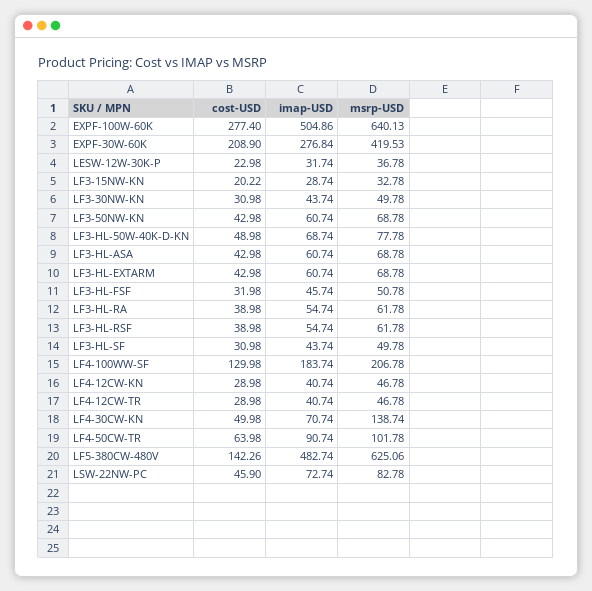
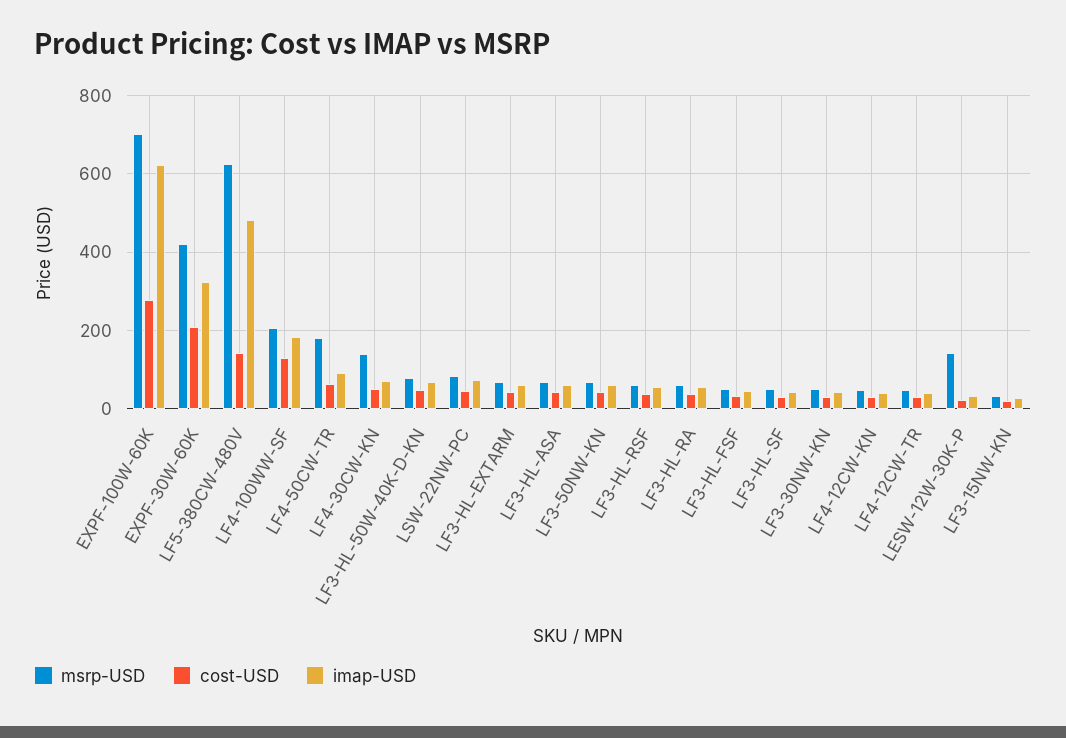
  {
    "cost-USD": {
      "EXPF-100W-60K": 277.4,
      "EXPF-30W-60K": 208.9,
      "LESW-12W-30K-P": 22.98,
      "LF3-15NW-KN": 20.22,
      "LF3-30NW-KN": 30.98,
      "LF3-50NW-KN": 42.98,
      "LF3-HL-50W-40K-D-KN": 48.98,
      "LF3-HL-ASA": 42.98,
      "LF3-HL-EXTARM": 42.98,
      "LF3-HL-FSF": 31.98,
      "LF3-HL-RA": 38.98,
      "LF3-HL-RSF": 38.98,
      "LF3-HL-SF": 30.98,
      "LF4-100WW-SF": 129.98,
      "LF4-12CW-KN": 28.98,
      "LF4-12CW-TR": 28.98,
      "LF4-30CW-KN": 49.98,
      "LF4-50CW-TR": 63.98,
      "LF5-380CW-480V": 142.26,
      "LSW-22NW-PC": 45.9
    },
    "imap-USD": {
-     "EXPF-100W-60K": 504.86,
+     "EXPF-100W-60K": 620,
-     "EXPF-30W-60K": 276.84,
+     "EXPF-30W-60K": 320,
      "LESW-12W-30K-P": 31.74,
      "LF3-15NW-KN": 28.74,
      "LF3-30NW-KN": 43.74,
      "LF3-50NW-KN": 60.74,
      "LF3-HL-50W-40K-D-KN": 68.74,
      "LF3-HL-ASA": 60.74,
      "LF3-HL-EXTARM": 60.74,
      "LF3-HL-FSF": 45.74,
      "LF3-HL-RA": 54.74,
      "LF3-HL-RSF": 54.74,
      "LF3-HL-SF": 43.74,
      "LF4-100WW-SF": 183.74,
      "LF4-12CW-KN": 40.74,
      "LF4-12CW-TR": 40.74,
      "LF4-30CW-KN": 70.74,
      "LF4-50CW-TR": 90.74,
      "LF5-380CW-480V": 482.74,
      "LSW-22NW-PC": 72.74
    },
    "msrp-USD": {
-     "EXPF-100W-60K": 640.13,
+     "EXPF-100W-60K": 700,
      "EXPF-30W-60K": 419.53,
-     "LESW-12W-30K-P": 36.78,
+     "LESW-12W-30K-P": 140,
      "LF3-15NW-KN": 32.78,
      "LF3-30NW-KN": 49.78,
      "LF3-50NW-KN": 68.78,
      "LF3-HL-50W-40K-D-KN": 77.78,
      "LF3-HL-ASA": 68.78,
      "LF3-HL-EXTARM": 68.78,
      "LF3-HL-FSF": 50.78,
      "LF3-HL-RA": 61.78,
      "LF3-HL-RSF": 61.78,
      "LF3-HL-SF": 49.78,
      "LF4-100WW-SF": 206.78,
      "LF4-12CW-KN": 46.78,
      "LF4-12CW-TR": 46.78,
      "LF4-30CW-KN": 138.74,
-     "LF4-50CW-TR": 101.78,
+     "LF4-50CW-TR": 180,
      "LF5-380CW-480V": 625.06,
      "LSW-22NW-PC": 82.78
    }
  }

